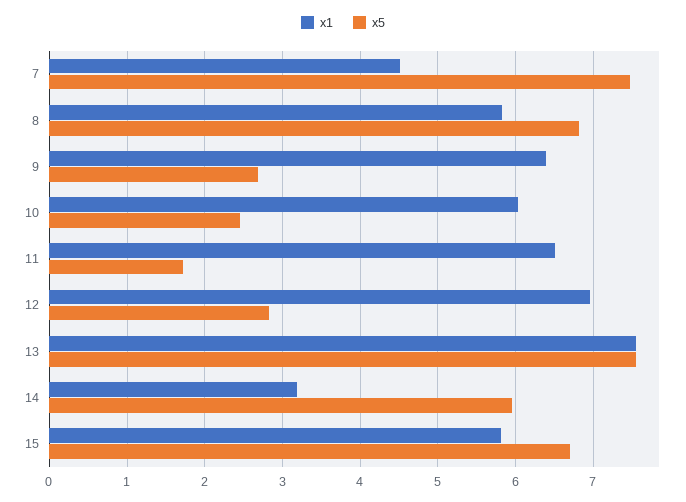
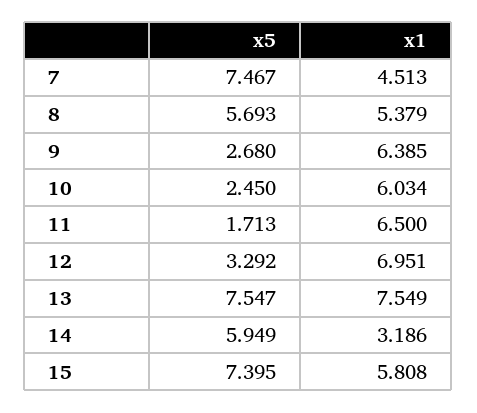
  {
    "x1": {
      "7": 4.513,
-     "8": 5.8,
+     "8": 5.379,
      "9": 6.385,
      "10": 6.034,
      "11": 6.5,
      "12": 6.951,
      "13": 7.549,
      "14": 3.186,
      "15": 5.808
    },
    "x5": {
      "7": 7.467,
-     "8": 6.8,
+     "8": 5.693,
      "9": 2.68,
      "10": 2.45,
      "11": 1.713,
-     "12": 2.8,
+     "12": 3.292,
      "13": 7.547,
      "14": 5.949,
-     "15": 6.7
+     "15": 7.395
    }
  }

